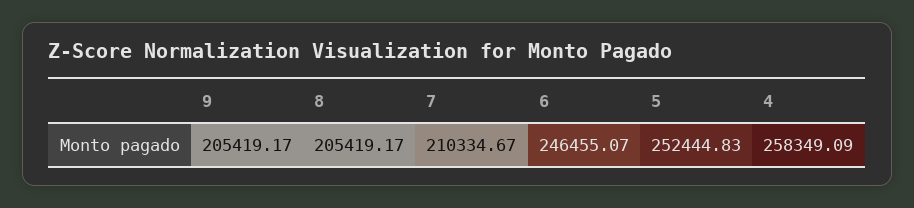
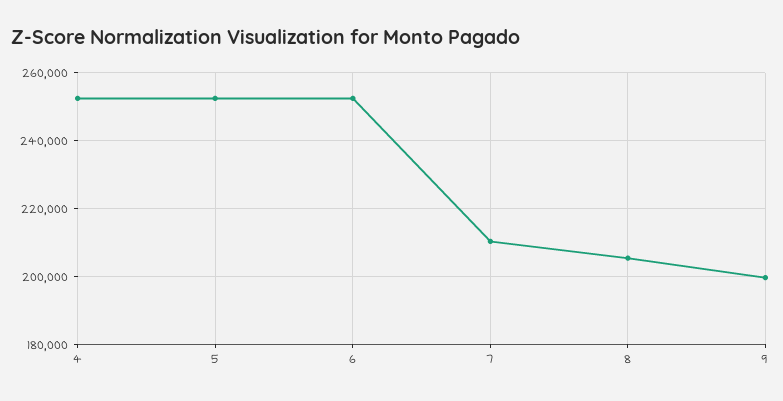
  {
-   "9": 205419.17,
+   "9": 200000,
    "8": 205419.17,
    "7": 210334.67,
-   "6": 246455.07,
+   "6": 252000,
    "5": 252444.83,
-   "4": 258349.09
+   "4": 252000
  }

